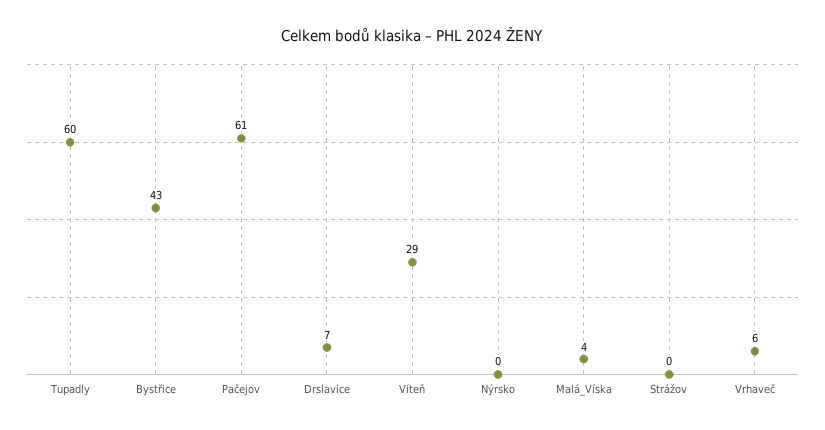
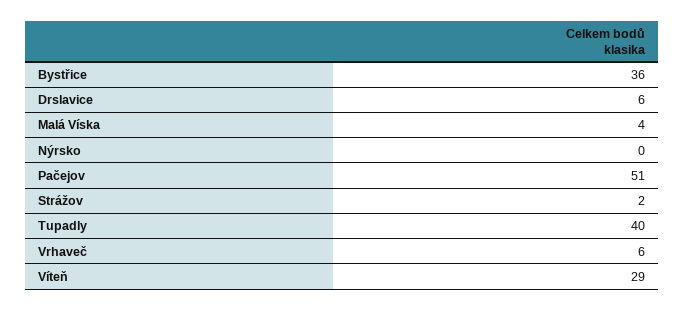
  {
-   "Tupadly": 60,
+   "Tupadly": 40,
-   "Bystřice": 43,
+   "Bystřice": 36,
-   "Pačejov": 61,
+   "Pačejov": 51,
-   "Drslavice": 7,
+   "Drslavice": 6,
    "Víteň": 29,
    "Nýrsko": 0,
    "Malá_Víska": 4,
-   "Strážov": 0,
+   "Strážov": 2,
    "Vrhaveč": 6
  }

